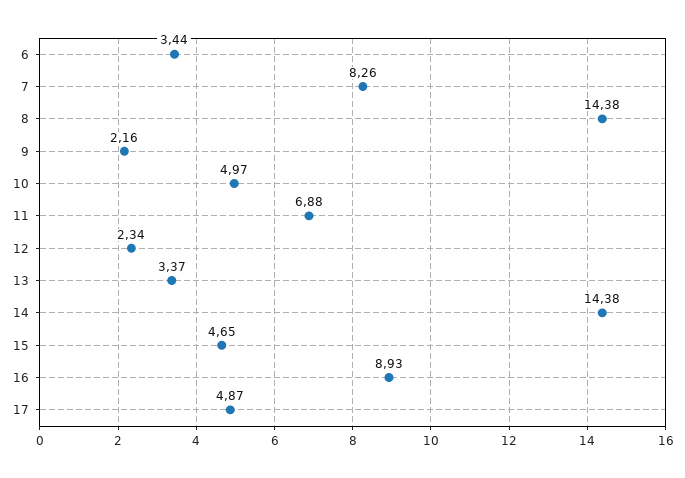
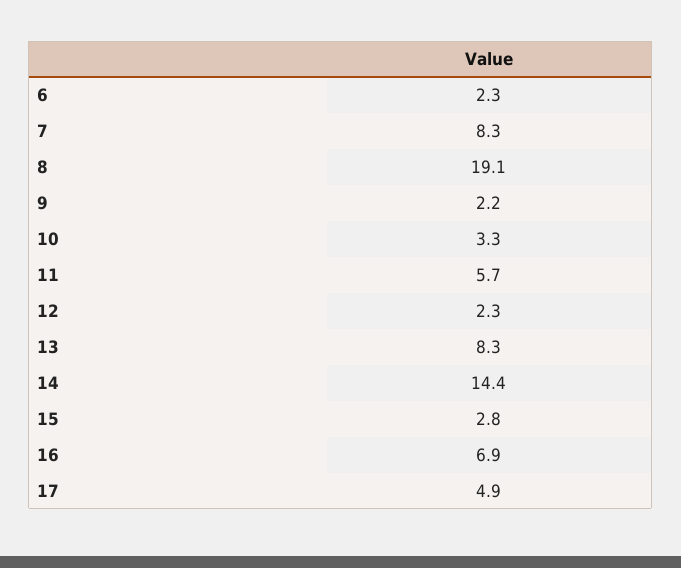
  {
-   "6": 3.44,
+   "6": 2.3,
    "7": 8.26,
-   "8": 14.38,
+   "8": 19.1,
    "9": 2.16,
-   "10": 4.97,
+   "10": 3.3,
-   "11": 6.88,
+   "11": 5.7,
    "12": 2.34,
-   "13": 3.37,
+   "13": 8.3,
    "14": 14.38,
-   "15": 4.65,
+   "15": 2.8,
-   "16": 8.93,
+   "16": 6.9,
    "17": 4.87
  }

